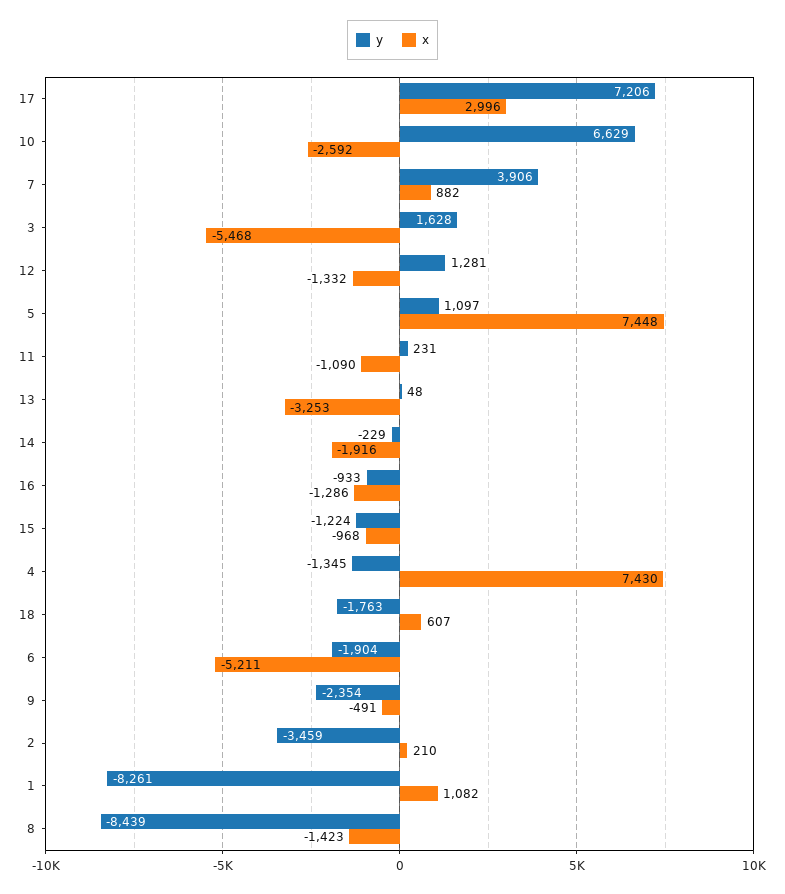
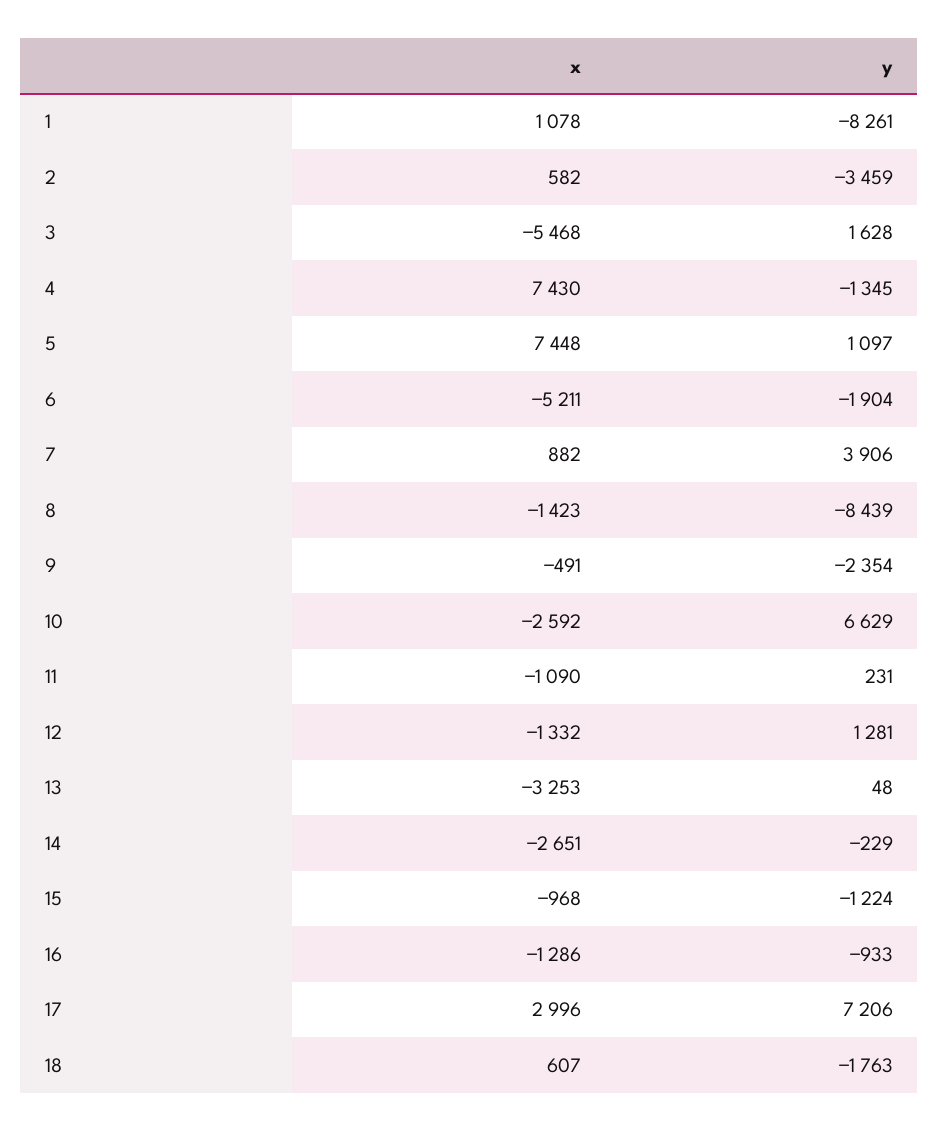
  {
    "y": {
      "17": 7206,
      "10": 6629,
      "7": 3906,
      "3": 1628,
      "12": 1281,
      "5": 1097,
      "11": 231,
      "13": 48,
      "14": -229,
      "16": -933,
      "15": -1224,
      "4": -1345,
      "18": -1763,
      "6": -1904,
      "9": -2354,
      "2": -3459,
      "1": -8261,
      "8": -8439
    },
    "x": {
      "17": 2996,
      "10": -2592,
      "7": 882,
      "3": -5468,
      "12": -1332,
      "5": 7448,
      "11": -1090,
      "13": -3253,
-     "14": -1916,
+     "14": -2651,
      "16": -1286,
      "15": -968,
      "4": 7430,
      "18": 607,
      "6": -5211,
      "9": -491,
-     "2": 210,
+     "2": 582,
-     "1": 1082,
+     "1": 1078,
      "8": -1423
    }
  }

